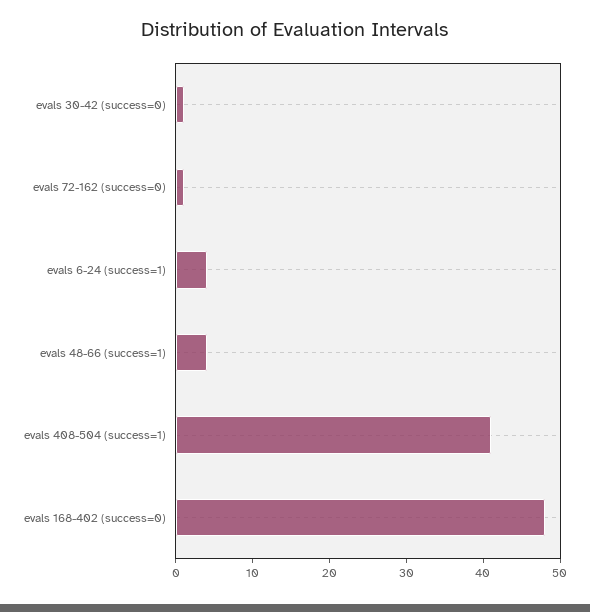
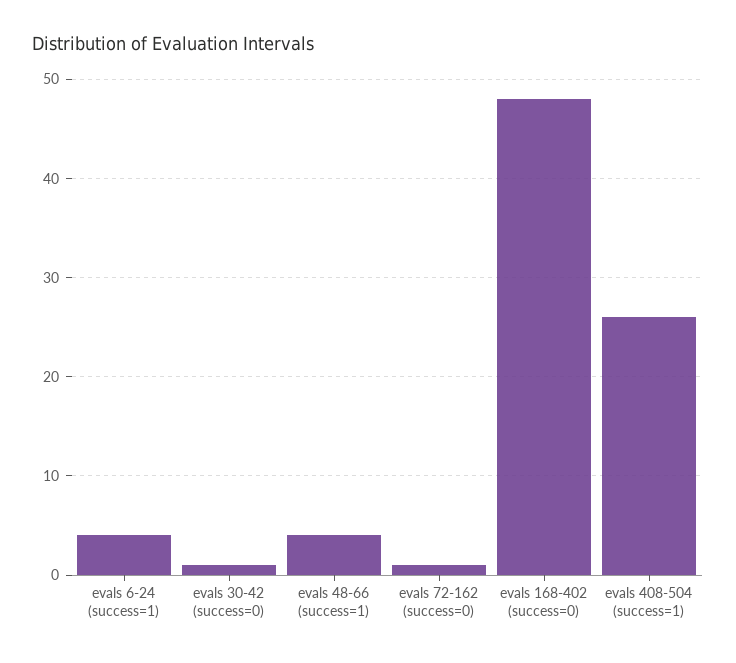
  {
    "evals 30-42 (success=0)": 1,
    "evals 72-162 (success=0)": 1,
    "evals 6-24 (success=1)": 4,
    "evals 48-66 (success=1)": 4,
-   "evals 408-504 (success=1)": 40,
+   "evals 408-504 (success=1)": 26,
    "evals 168-402 (success=0)": 48
  }

